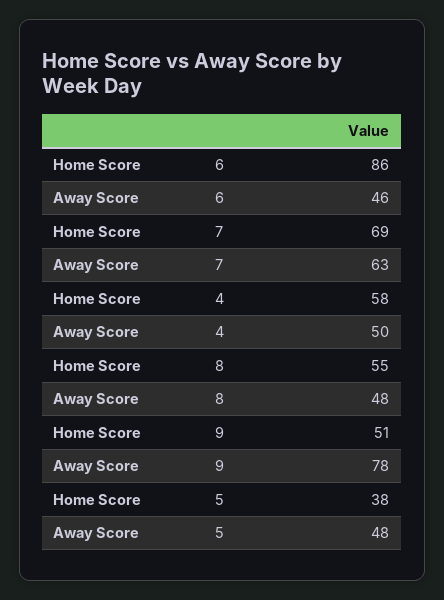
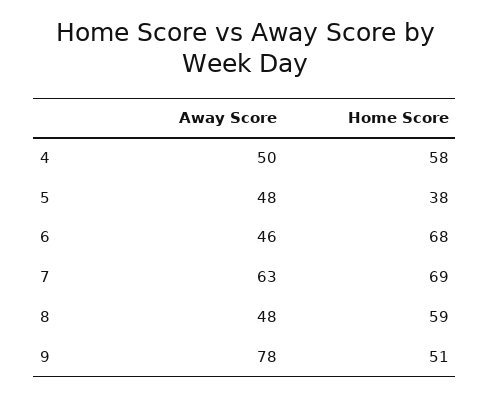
  {
    "Home Score": {
-     "6": 86,
+     "6": 68,
      "7": 69,
      "4": 58,
-     "8": 55,
+     "8": 59,
      "9": 51,
      "5": 38
    },
    "Away Score": {
      "6": 46,
      "7": 63,
      "4": 50,
      "8": 48,
      "9": 78,
      "5": 48
    }
  }

